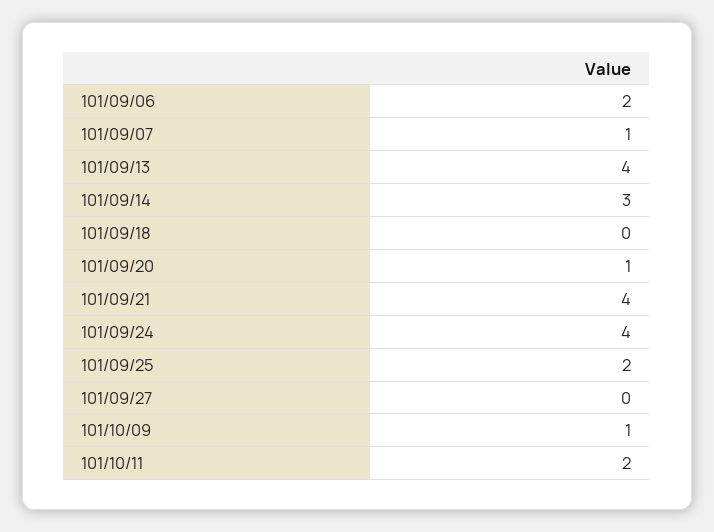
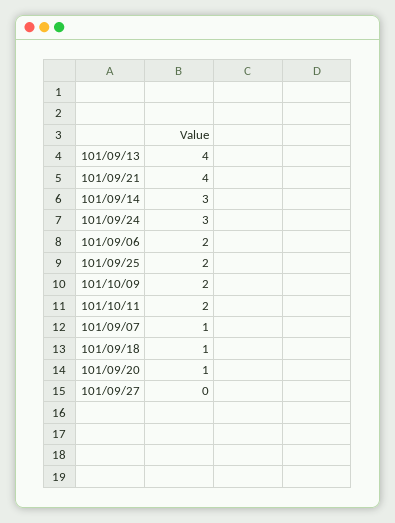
  {
    "101/09/06": 2,
    "101/09/07": 1,
    "101/09/13": 4,
    "101/09/14": 3,
-   "101/09/18": 0,
+   "101/09/18": 1,
    "101/09/20": 1,
    "101/09/21": 4,
-   "101/09/24": 4,
+   "101/09/24": 3,
    "101/09/25": 2,
    "101/09/27": 0,
-   "101/10/09": 1,
+   "101/10/09": 2,
    "101/10/11": 2
  }

